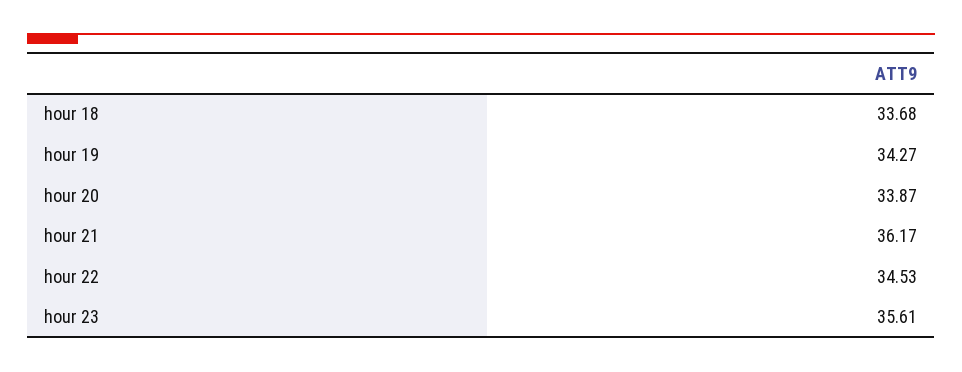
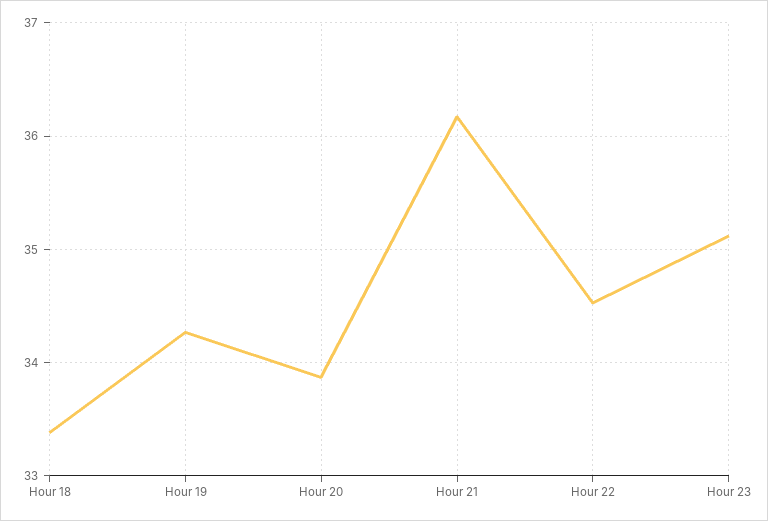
  {
-   "hour 18": 33.68,
+   "hour 18": 33.4,
    "hour 19": 34.27,
    "hour 20": 33.87,
    "hour 21": 36.17,
    "hour 22": 34.53,
-   "hour 23": 35.61
+   "hour 23": 35.1
  }

